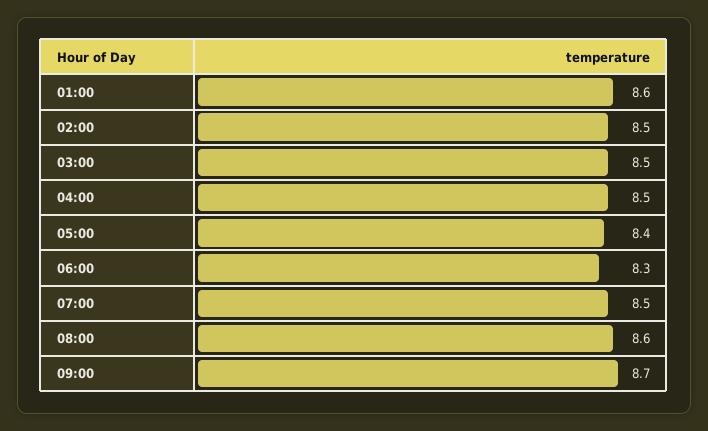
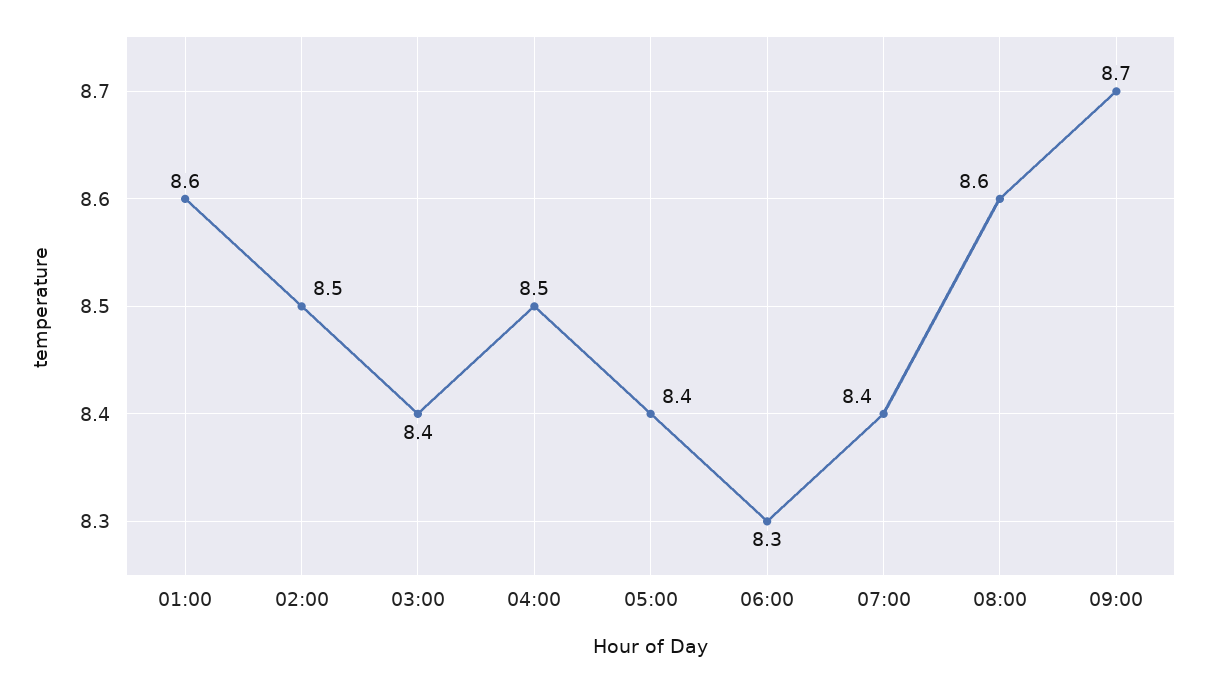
  {
    "01:00": 8.6,
    "02:00": 8.5,
-   "03:00": 8.5,
+   "03:00": 8.4,
    "04:00": 8.5,
    "05:00": 8.4,
    "06:00": 8.3,
-   "07:00": 8.5,
+   "07:00": 8.4,
    "08:00": 8.6,
    "09:00": 8.7
  }

